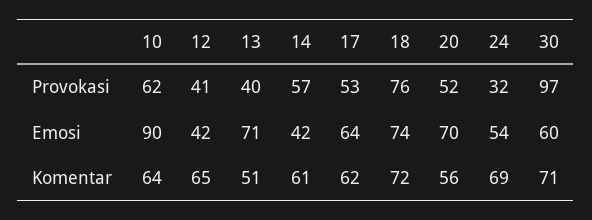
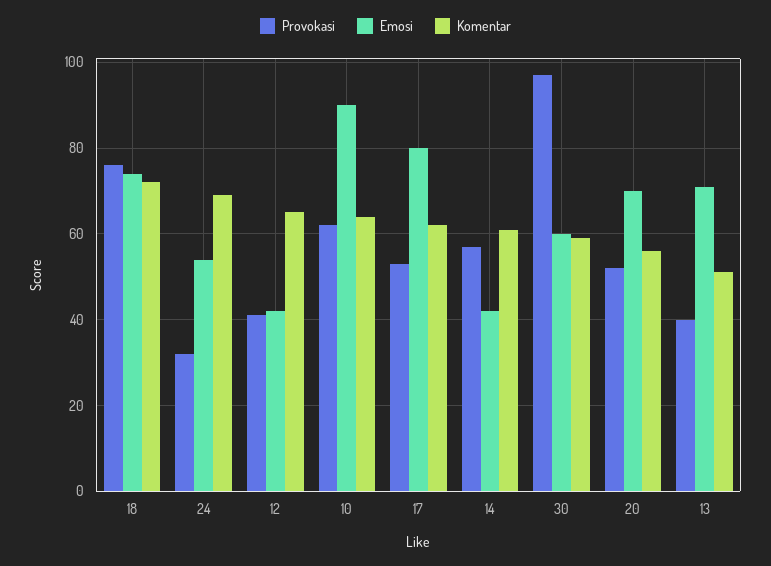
  {
    "Provokasi": {
      "10": 62,
      "12": 41,
      "13": 40,
      "14": 57,
      "17": 53,
      "18": 76,
      "20": 52,
      "24": 32,
      "30": 97
    },
    "Emosi": {
      "10": 90,
      "12": 42,
      "13": 71,
      "14": 42,
-     "17": 64,
+     "17": 80,
      "18": 74,
      "20": 70,
      "24": 54,
      "30": 60
    },
    "Komentar": {
      "10": 64,
      "12": 65,
      "13": 51,
      "14": 61,
      "17": 62,
      "18": 72,
      "20": 56,
      "24": 69,
-     "30": 71
+     "30": 60
    }
  }

